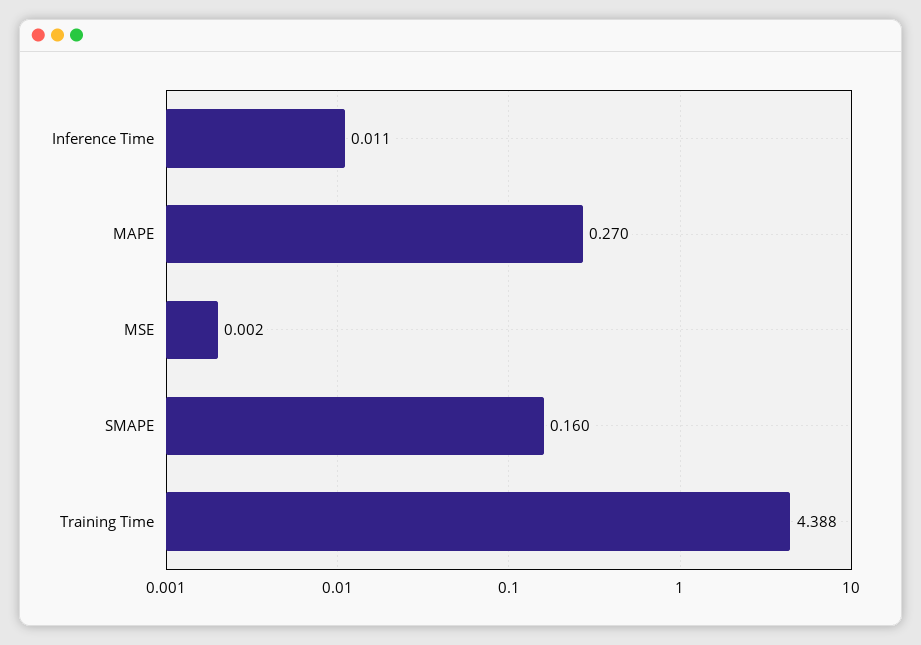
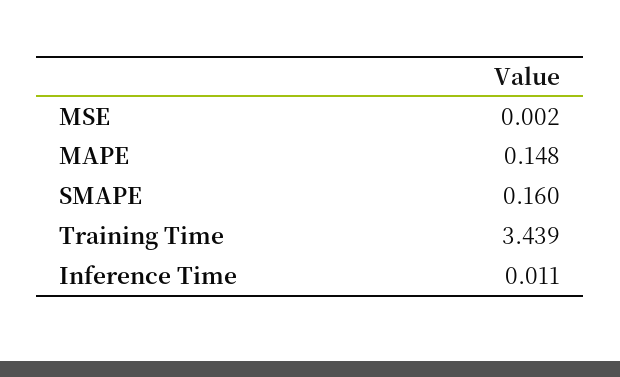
  {
    "Inference Time": 0.011,
-   "MAPE": 0.27,
+   "MAPE": 0.148,
    "MSE": 0.002,
    "SMAPE": 0.16,
-   "Training Time": 4.388
+   "Training Time": 3.439
  }

